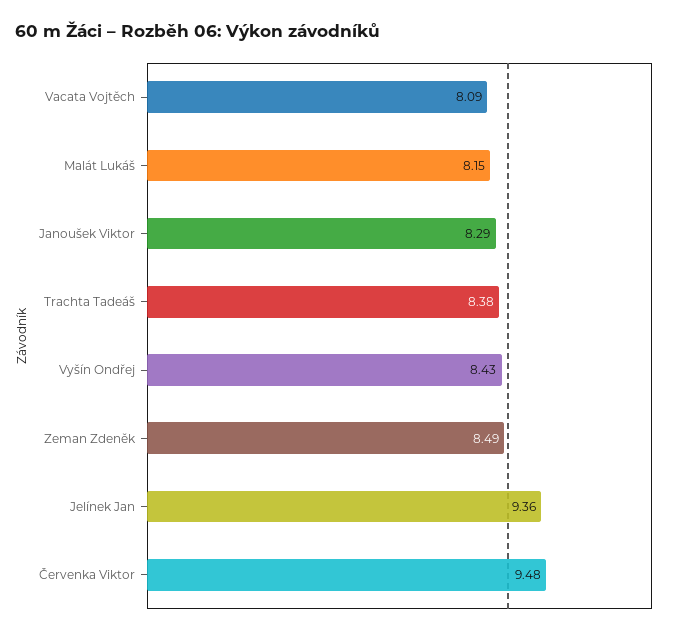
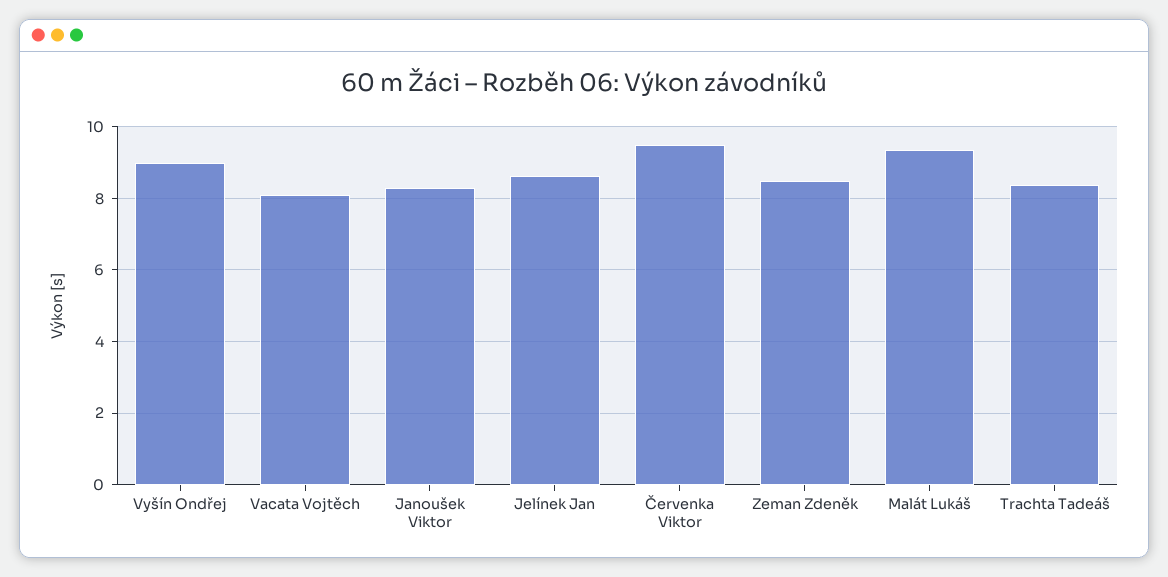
  {
    "Vacata Vojtěch": 8.09,
-   "Malát Lukáš": 8.15,
+   "Malát Lukáš": 9.4,
    "Janoušek Viktor": 8.29,
    "Trachta Tadeáš": 8.38,
-   "Vyšín Ondřej": 8.43,
+   "Vyšín Ondřej": 9,
    "Zeman Zdeněk": 8.49,
-   "Jelínek Jan": 9.36,
+   "Jelínek Jan": 8.6,
    "Červenka Viktor": 9.48
  }

